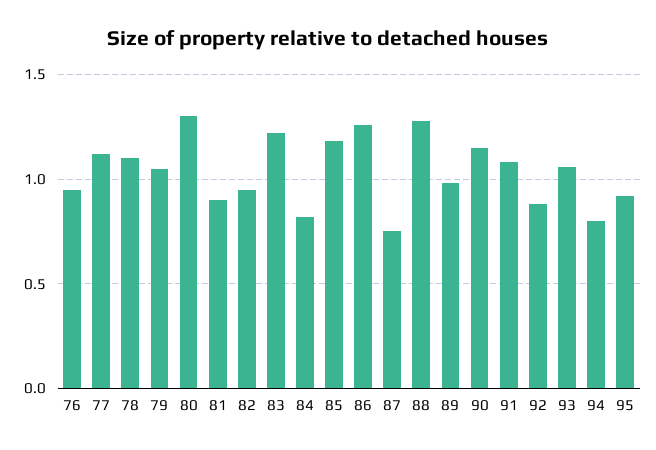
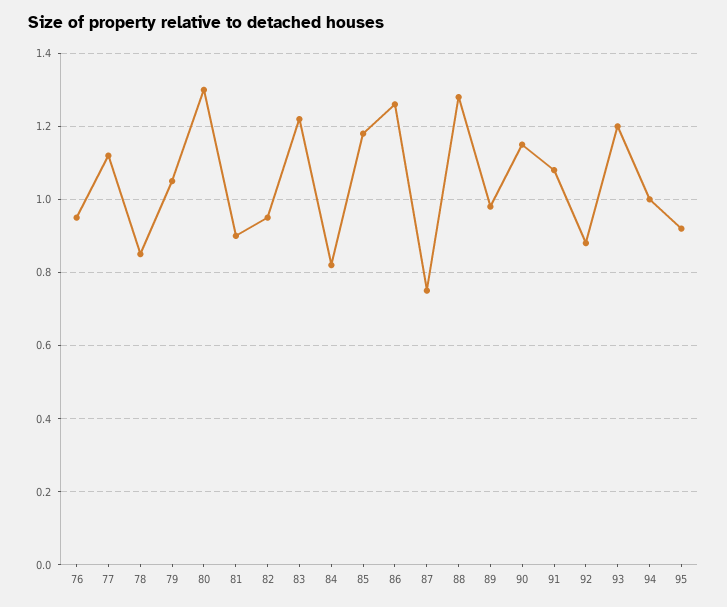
  {
    "76": 0.95,
    "77": 1.1,
-   "78": 1.1,
+   "78": 0.85,
    "79": 1.05,
    "80": 1.3,
    "81": 0.9,
    "82": 0.95,
    "83": 1.2,
    "84": 0.8,
    "85": 1.2,
    "86": 1.25,
    "87": 0.75,
    "88": 1.3,
    "89": 1,
    "90": 1.15,
    "91": 1.1,
    "92": 0.9,
-   "93": 1.05,
+   "93": 1.2,
-   "94": 0.8,
+   "94": 1,
    "95": 0.9
  }

